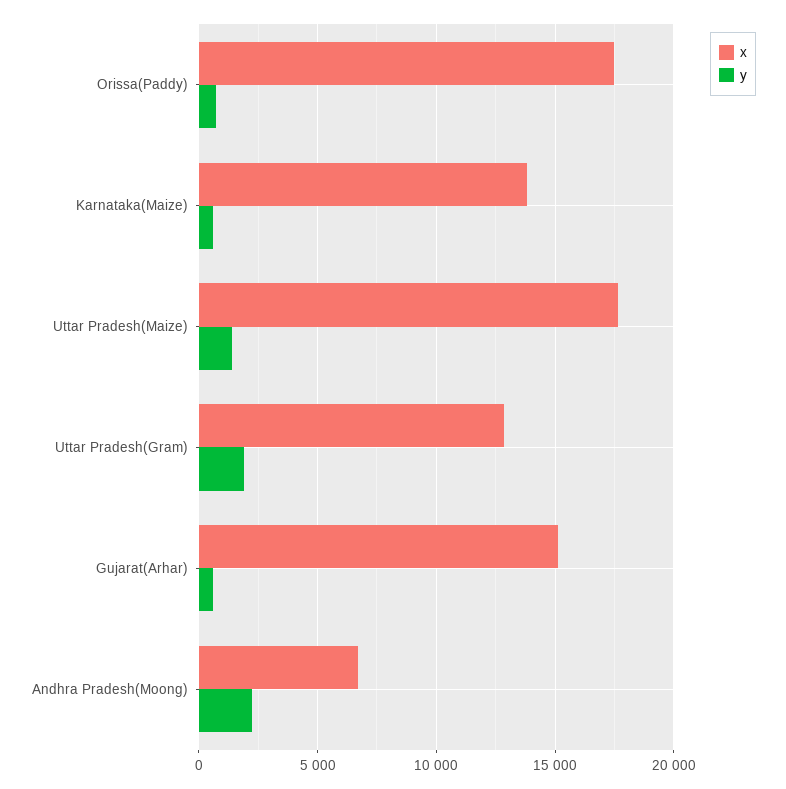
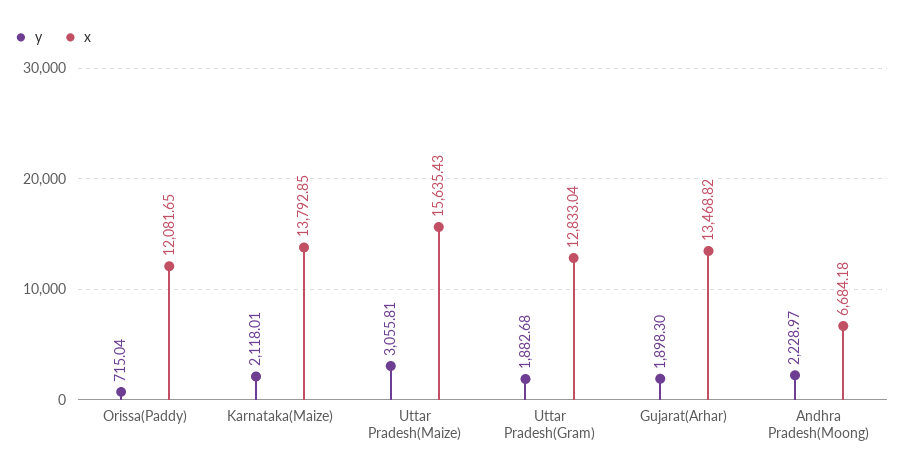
  {
    "x": {
-     "Orissa(Paddy)": 17500,
+     "Orissa(Paddy)": 12081.65,
      "Karnataka(Maize)": 13792.85,
-     "Uttar Pradesh(Maize)": 17500,
+     "Uttar Pradesh(Maize)": 15635.43,
      "Uttar Pradesh(Gram)": 12833.04,
-     "Gujarat(Arhar)": 15000,
+     "Gujarat(Arhar)": 13468.82,
      "Andhra Pradesh(Moong)": 6684.18
    },
    "y": {
      "Orissa(Paddy)": 715.04,
-     "Karnataka(Maize)": 500,
+     "Karnataka(Maize)": 2118.01,
-     "Uttar Pradesh(Maize)": 1500,
+     "Uttar Pradesh(Maize)": 3055.81,
      "Uttar Pradesh(Gram)": 1882.68,
-     "Gujarat(Arhar)": 500,
+     "Gujarat(Arhar)": 1898.3,
      "Andhra Pradesh(Moong)": 2228.97
    }
  }

